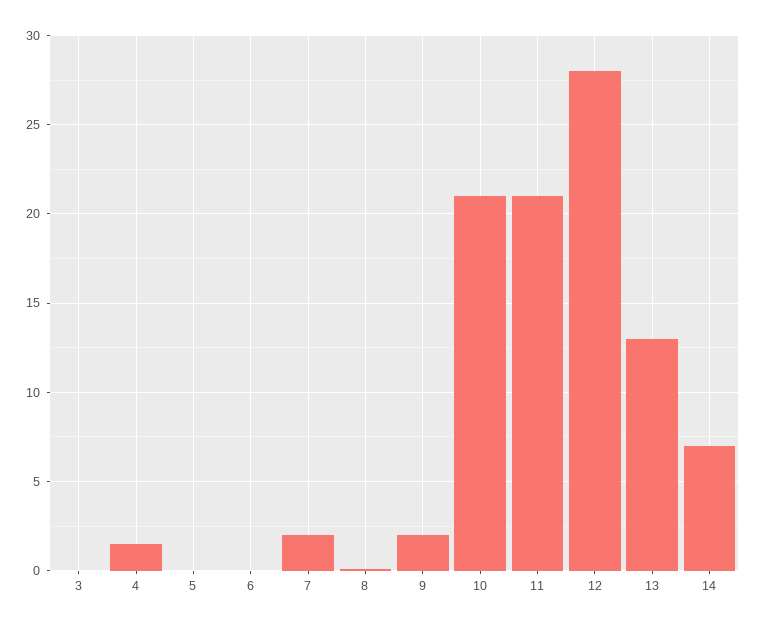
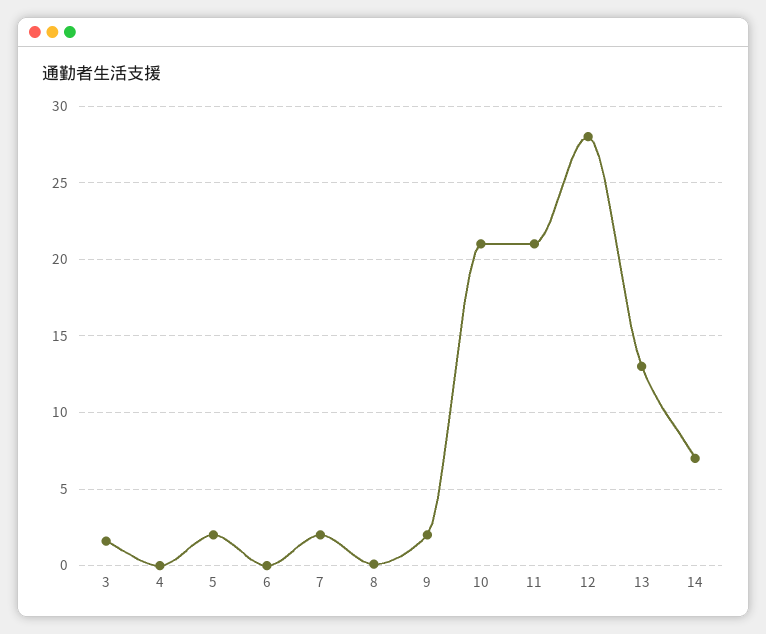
  {
-   "3": 0,
+   "3": 1.5,
-   "4": 1.5,
+   "4": 0,
-   "5": 0,
+   "5": 2,
    "6": 0,
    "7": 2,
    "8": 0,
    "9": 2,
    "10": 21,
    "11": 21,
    "12": 28,
    "13": 13,
    "14": 7
  }

